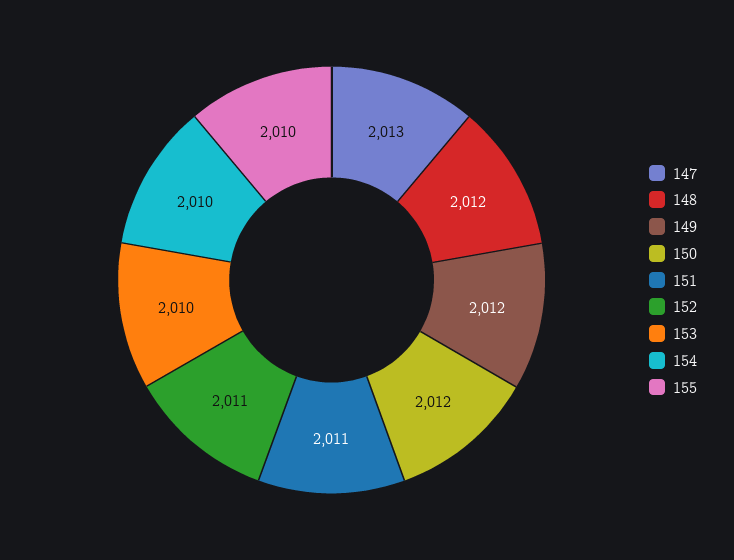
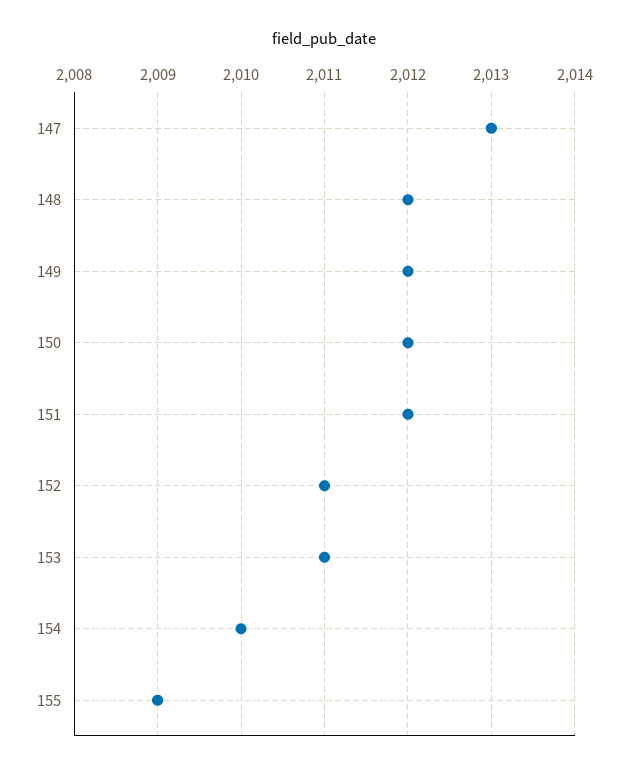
  {
    "147": 2013,
    "148": 2012,
    "149": 2012,
    "150": 2012,
-   "151": 2011,
+   "151": 2012,
    "152": 2011,
-   "153": 2010,
+   "153": 2011,
    "154": 2010,
-   "155": 2010
+   "155": 2009
  }

